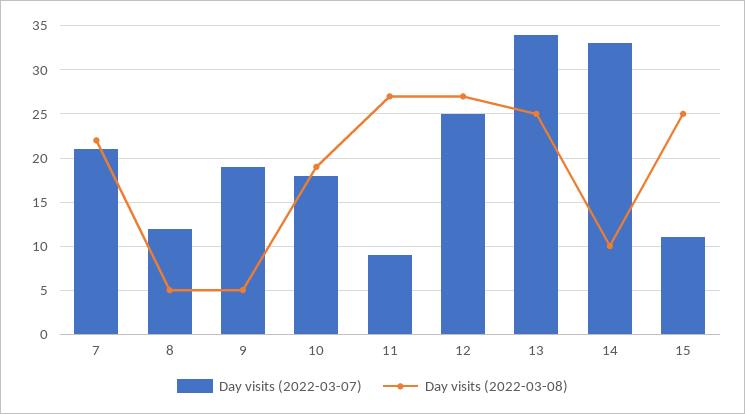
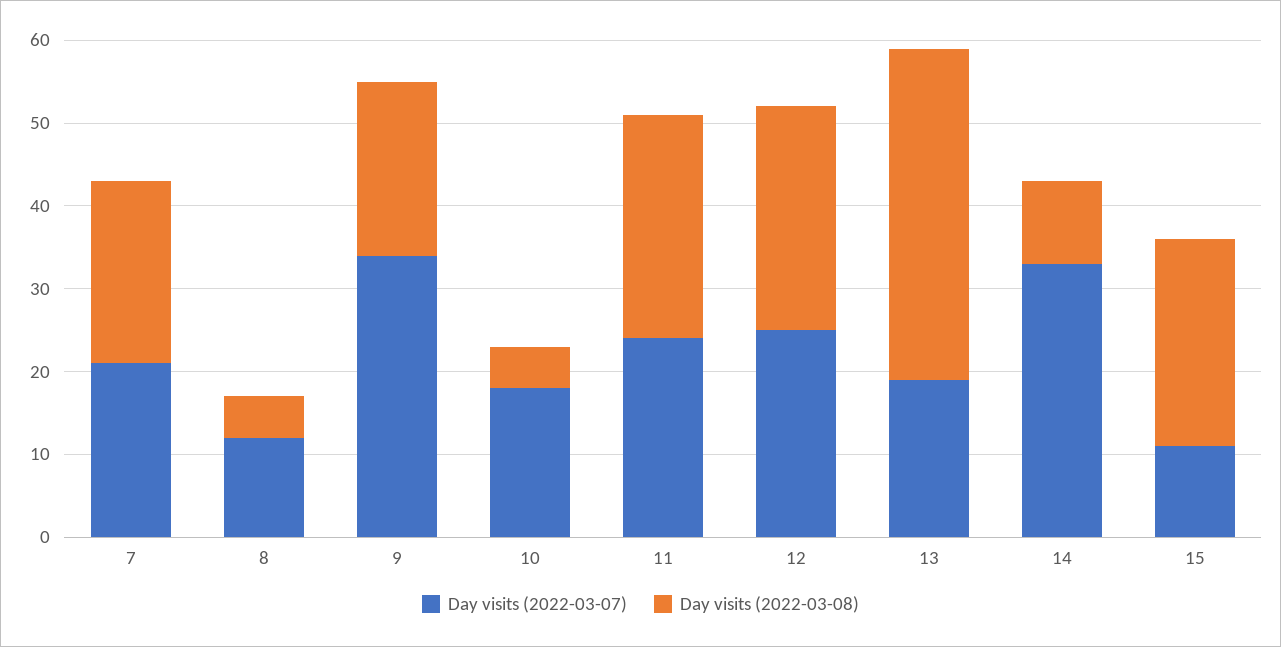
  {
    "Day visits (2022-03-07)": {
      "7": 21,
      "8": 12,
-     "9": 19,
+     "9": 34,
      "10": 18,
-     "11": 9,
+     "11": 24,
      "12": 25,
-     "13": 34,
+     "13": 19,
      "14": 33,
      "15": 11
    },
    "Day visits (2022-03-08)": {
      "7": 22,
      "8": 5,
-     "9": 5,
+     "9": 21,
-     "10": 19,
+     "10": 5,
      "11": 27,
      "12": 27,
-     "13": 25,
+     "13": 40,
      "14": 10,
      "15": 25
    }
  }

